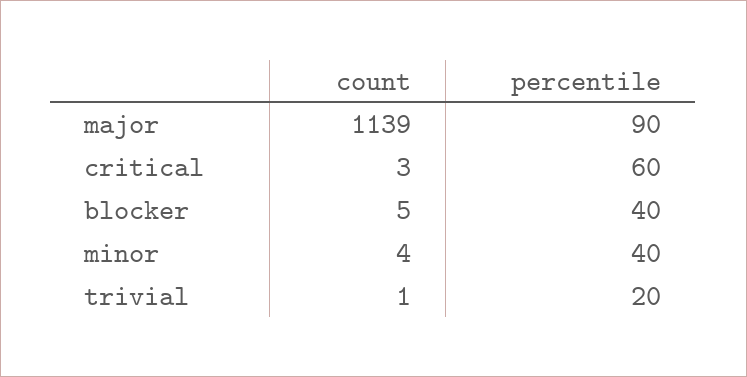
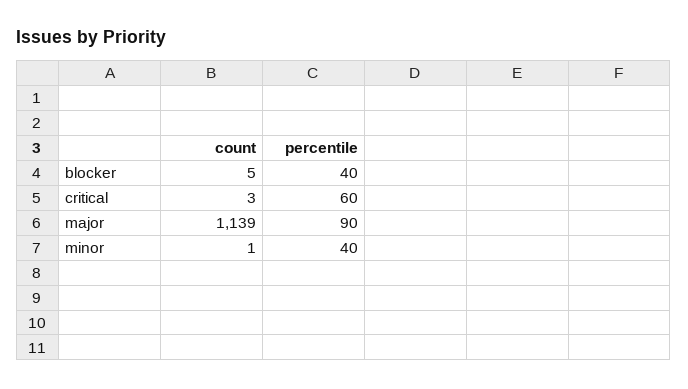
  {
    "count": {
      "major": 1139,
      "critical": 3,
      "blocker": 5,
-     "minor": 4,
+     "minor": 1
-     "trivial": 1
    },
    "percentile": {
      "major": 90,
      "critical": 60,
      "blocker": 40,
-     "minor": 40,
+     "minor": 40
-     "trivial": 20
    }
  }

